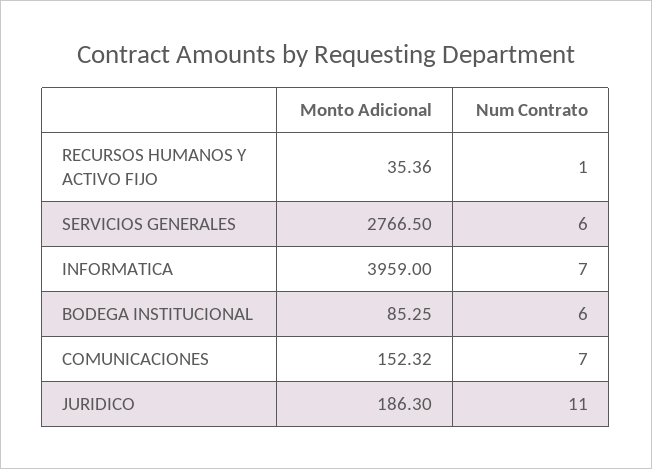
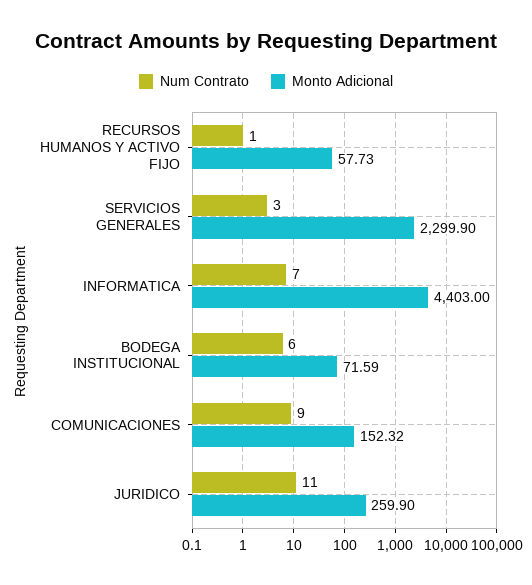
  {
    "Monto Adicional": {
-     "RECURSOS HUMANOS Y ACTIVO FIJO": 35.36,
+     "RECURSOS HUMANOS Y ACTIVO FIJO": 57.73,
-     "SERVICIOS GENERALES": 2766.5,
+     "SERVICIOS GENERALES": 2299.9,
-     "INFORMATICA": 3959,
+     "INFORMATICA": 4403,
-     "BODEGA INSTITUCIONAL": 85.25,
+     "BODEGA INSTITUCIONAL": 71.59,
      "COMUNICACIONES": 152.32,
-     "JURIDICO": 186.3
+     "JURIDICO": 259.9
    },
    "Num Contrato": {
      "RECURSOS HUMANOS Y ACTIVO FIJO": 1,
-     "SERVICIOS GENERALES": 6,
+     "SERVICIOS GENERALES": 3,
      "INFORMATICA": 7,
      "BODEGA INSTITUCIONAL": 6,
-     "COMUNICACIONES": 7,
+     "COMUNICACIONES": 9,
      "JURIDICO": 11
    }
  }

